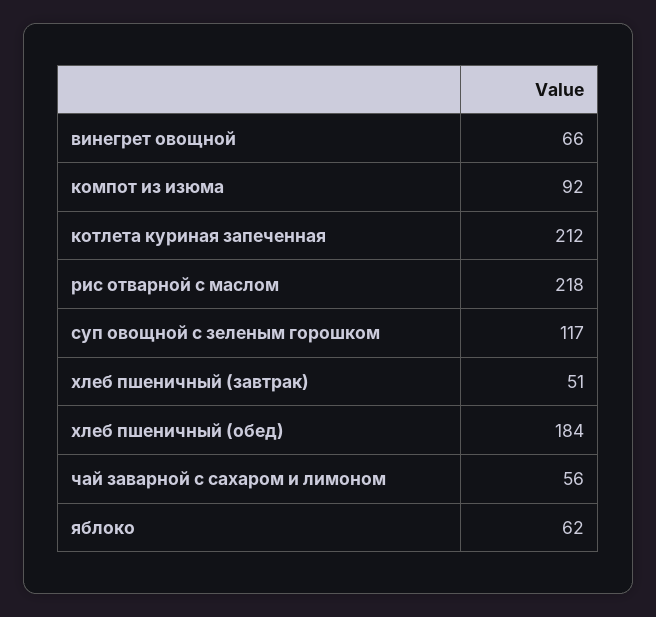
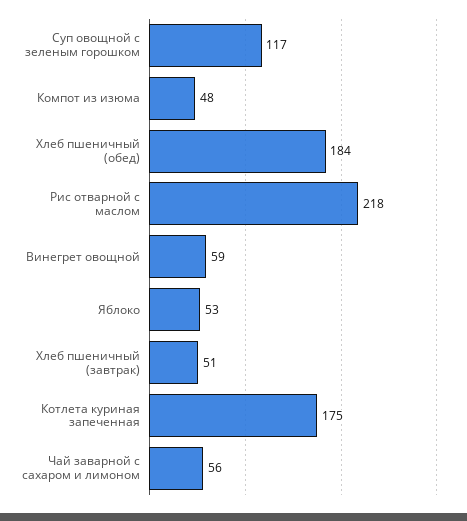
  {
-   "винегрет овощной": 66,
+   "винегрет овощной": 59,
-   "компот из изюма": 92,
+   "компот из изюма": 48,
-   "котлета куриная запеченная": 212,
+   "котлета куриная запеченная": 175,
    "рис отварной с маслом": 218,
    "суп овощной с зеленым горошком": 117,
    "хлеб пшеничный (завтрак)": 51,
    "хлеб пшеничный (обед)": 184,
    "чай заварной с сахаром и лимоном": 56,
-   "яблоко": 62
+   "яблоко": 53
  }

